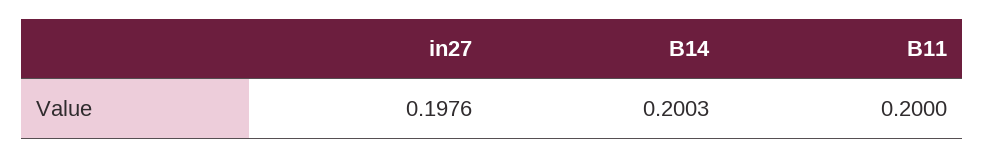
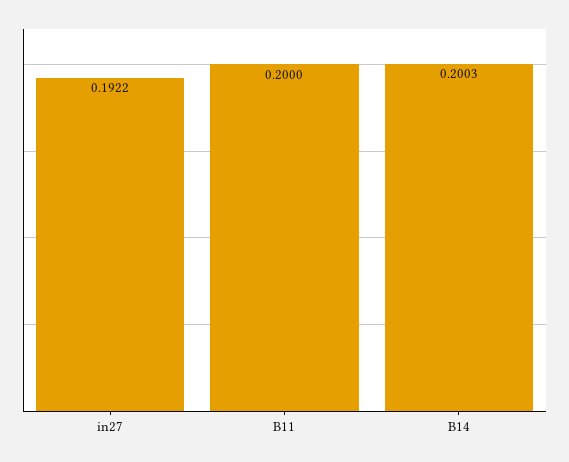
  {
-   "in27": 0.1976,
+   "in27": 0.1922,
    "B14": 0.2003,
    "B11": 0.2
  }

